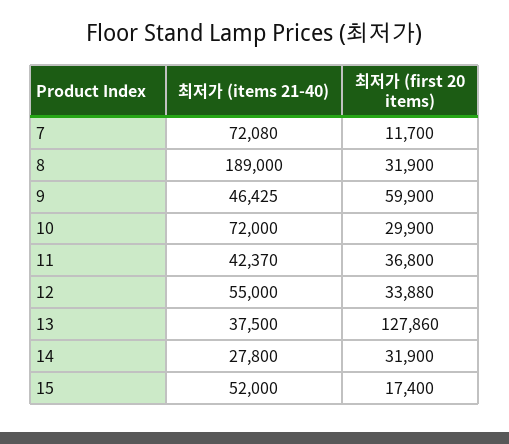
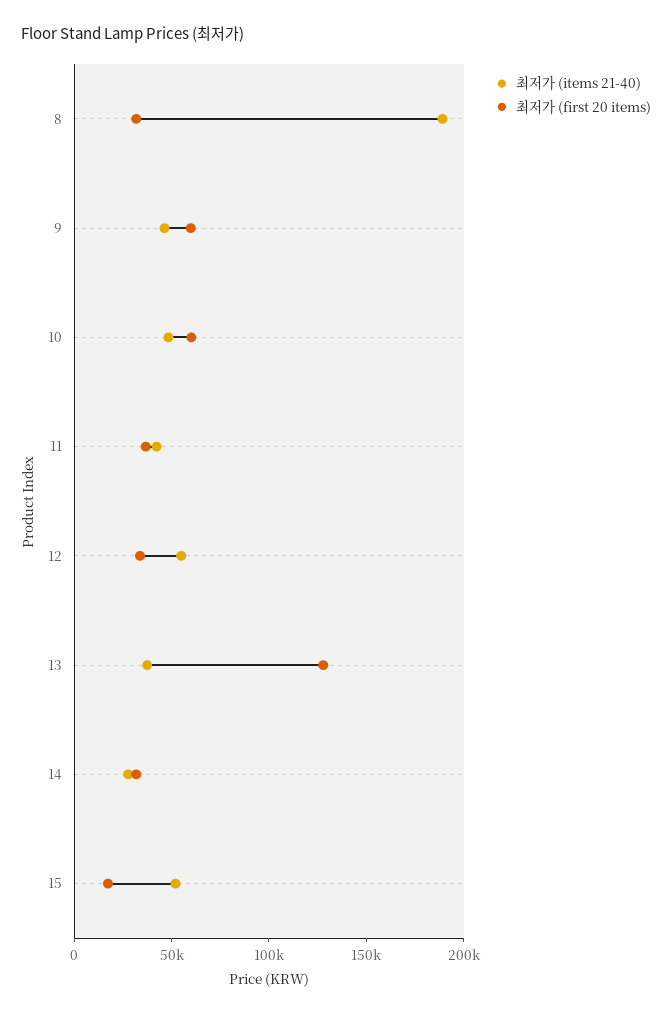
  {
    "최저가 (items 21-40)": {
-     "7": 72080,
      "8": 189000,
      "9": 46425,
-     "10": 72000,
+     "10": 50000,
      "11": 42370,
      "12": 55000,
      "13": 37500,
      "14": 27800,
      "15": 52000
    },
    "최저가 (first 20 items)": {
-     "7": 11700,
      "8": 31900,
      "9": 59900,
-     "10": 29900,
+     "10": 60000,
      "11": 36800,
      "12": 33880,
      "13": 127860,
      "14": 31900,
      "15": 17400
    }
  }

